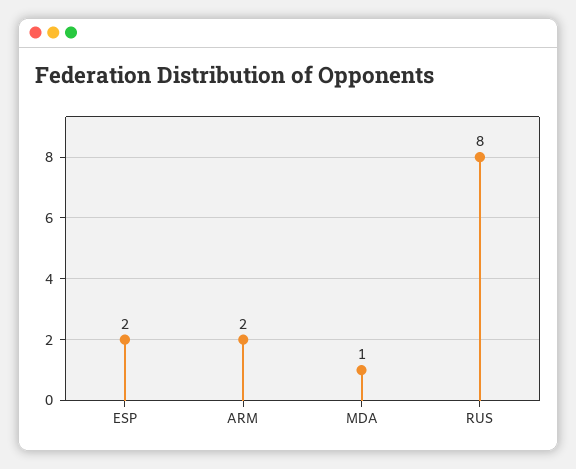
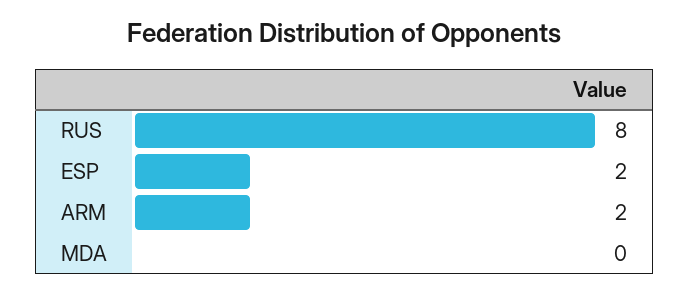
  {
    "ESP": 2,
    "ARM": 2,
-   "MDA": 1,
+   "MDA": 0,
    "RUS": 8
  }

